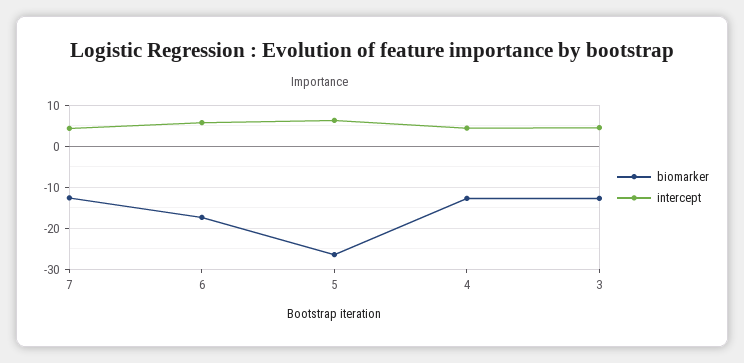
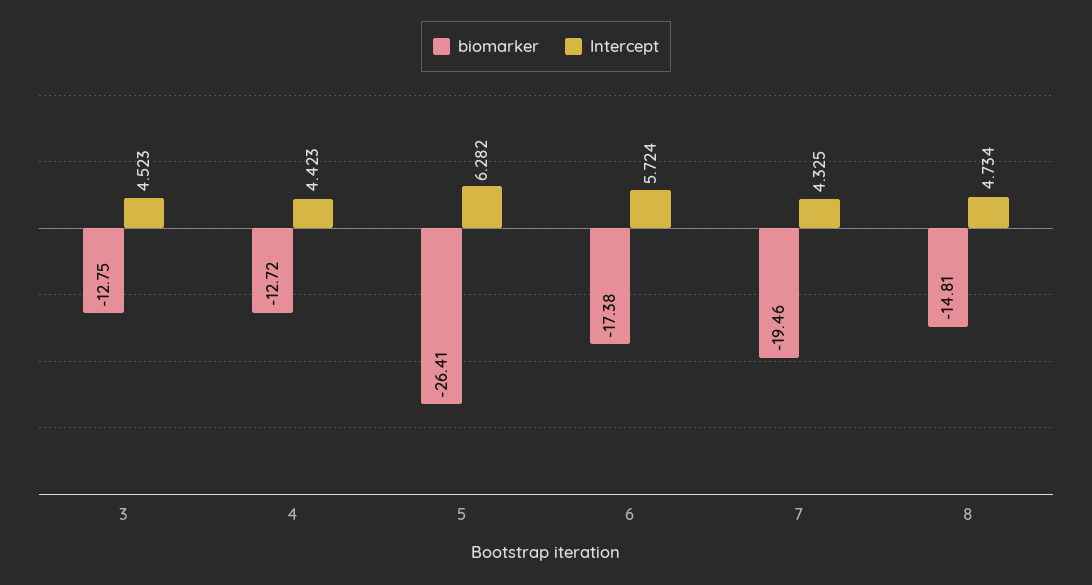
  {
    "biomarker": {
-     "7": -12,
+     "7": -19.46,
      "6": -17.38,
      "5": -26.41,
      "4": -12.72,
-     "3": -12.75
+     "3": -12.75,
+     "8": -14.81
    },
    "intercept": {
      "7": 4.325,
      "6": 5.724,
      "5": 6.282,
      "4": 4.423,
-     "3": 4.523
+     "3": 4.523,
+     "8": 4.734
    }
  }

